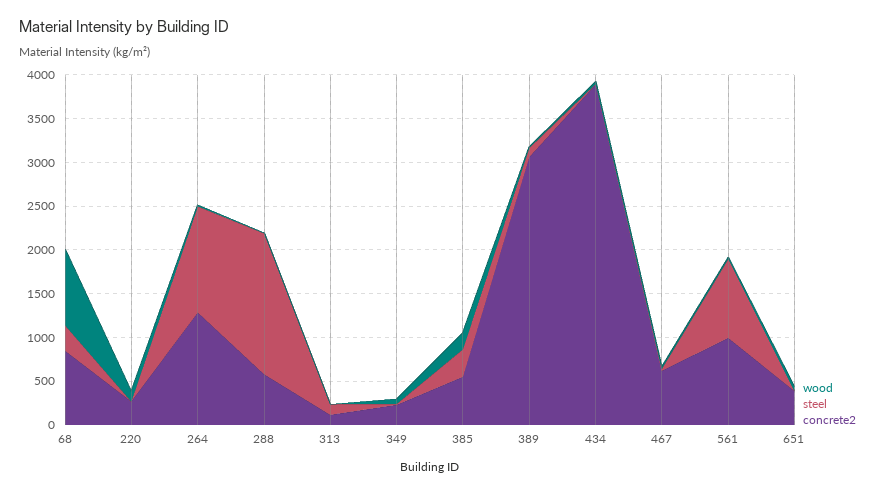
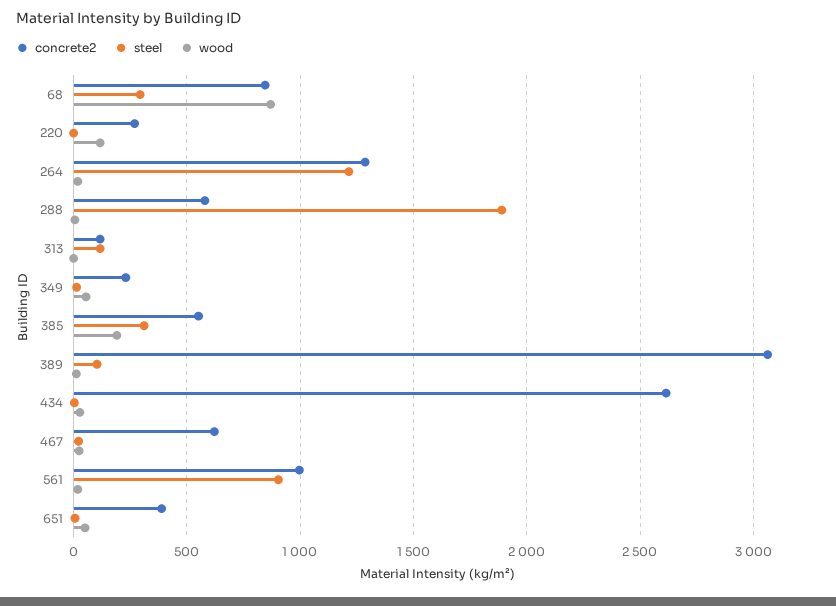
  {
    "wood": {
      "68": 850,
      "220": 100,
      "264": 0,
      "288": 0,
      "313": 0,
      "349": 50,
      "385": 200,
      "389": 0,
      "434": 50,
      "467": 0,
      "561": 0,
      "651": 50
    },
    "steel": {
      "68": 300,
      "220": 0,
      "264": 1200,
-     "288": 1600,
+     "288": 1900,
      "313": 100,
      "349": 0,
      "385": 300,
      "389": 100,
      "434": 0,
      "467": 0,
      "561": 900,
      "651": 0
    },
    "concrete2": {
      "68": 850,
      "220": 250,
      "264": 1300,
      "288": 600,
      "313": 100,
      "349": 250,
      "385": 550,
      "389": 3050,
-     "434": 3900,
+     "434": 2600,
      "467": 600,
      "561": 1000,
      "651": 400
    }
  }

